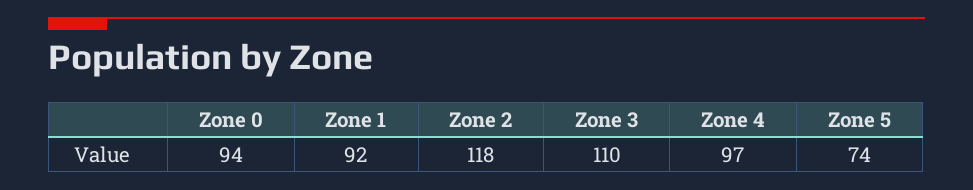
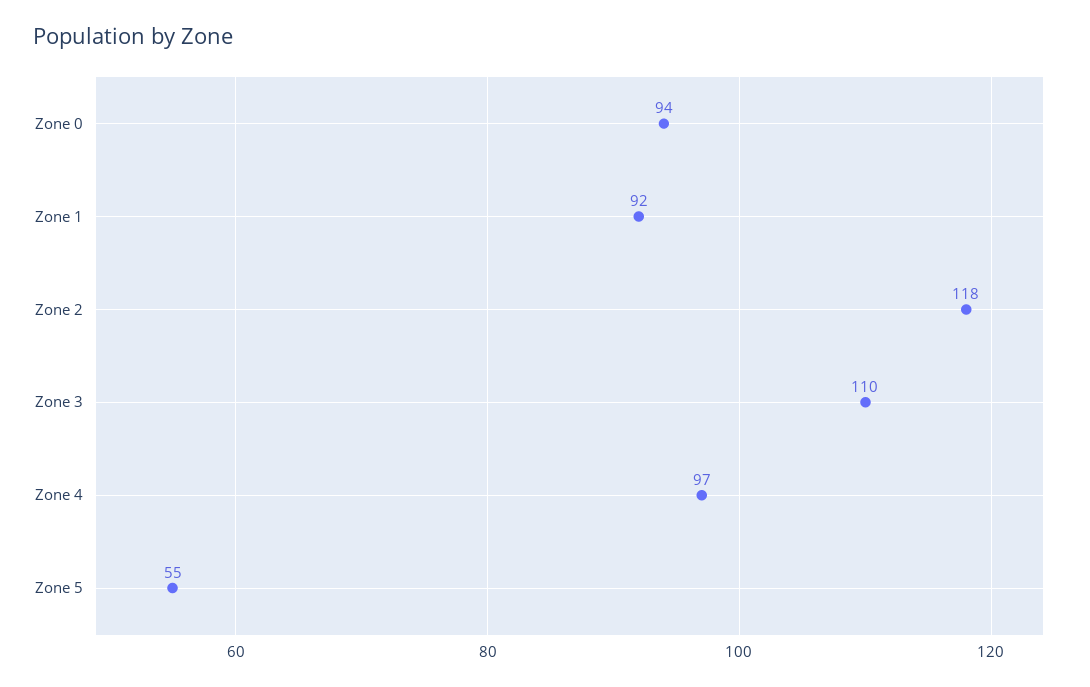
  {
    "Zone 0": 94,
    "Zone 1": 92,
    "Zone 2": 118,
    "Zone 3": 110,
    "Zone 4": 97,
-   "Zone 5": 74
+   "Zone 5": 55
  }

